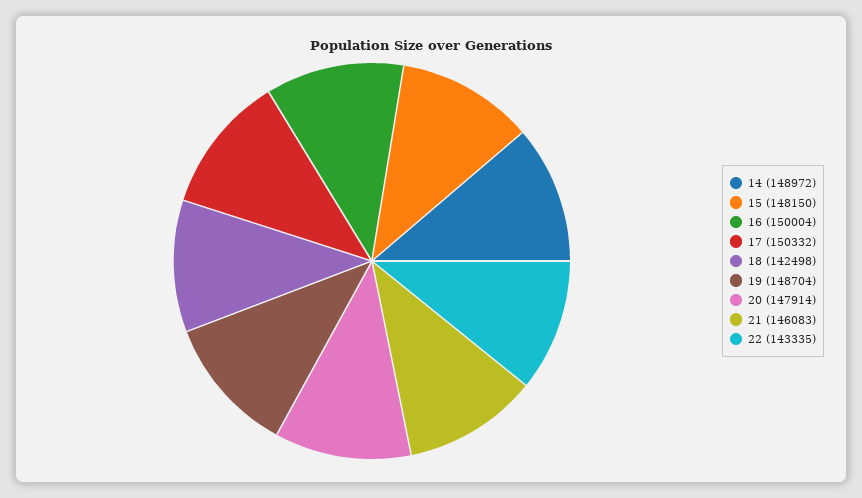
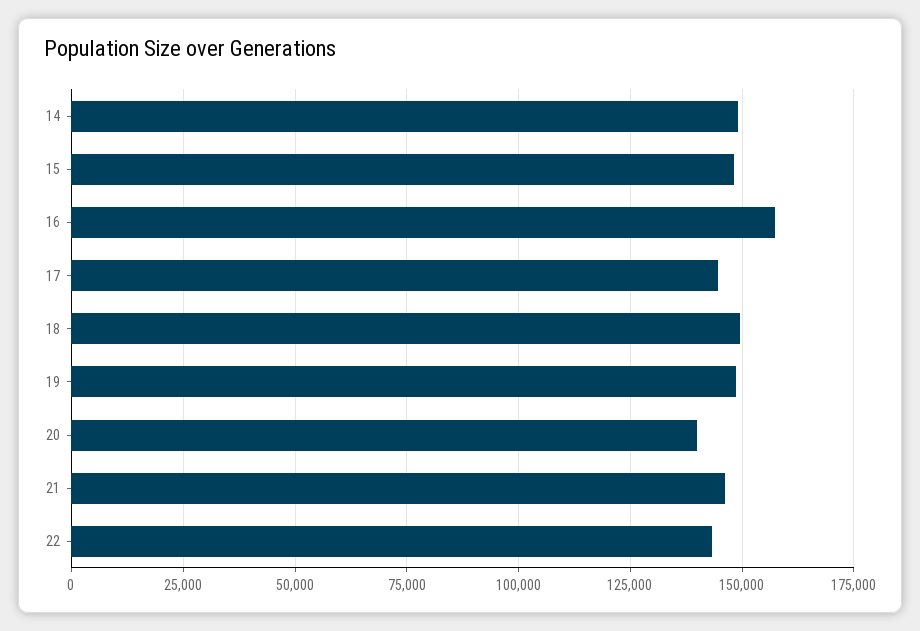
  {
    "14": 148972,
    "15": 148150,
-   "16": 150004,
+   "16": 157500,
-   "17": 150332,
+   "17": 145000,
-   "18": 142498,
+   "18": 150000,
    "19": 148704,
-   "20": 147914,
+   "20": 140000,
    "21": 146083,
    "22": 143335
  }

